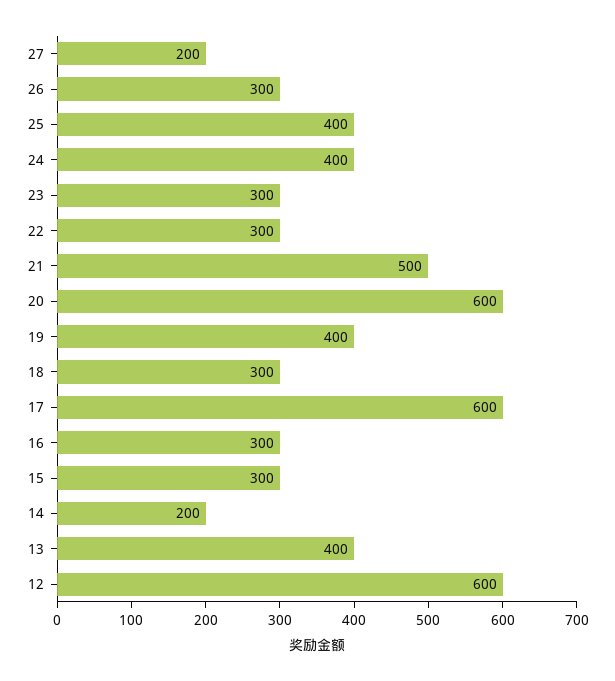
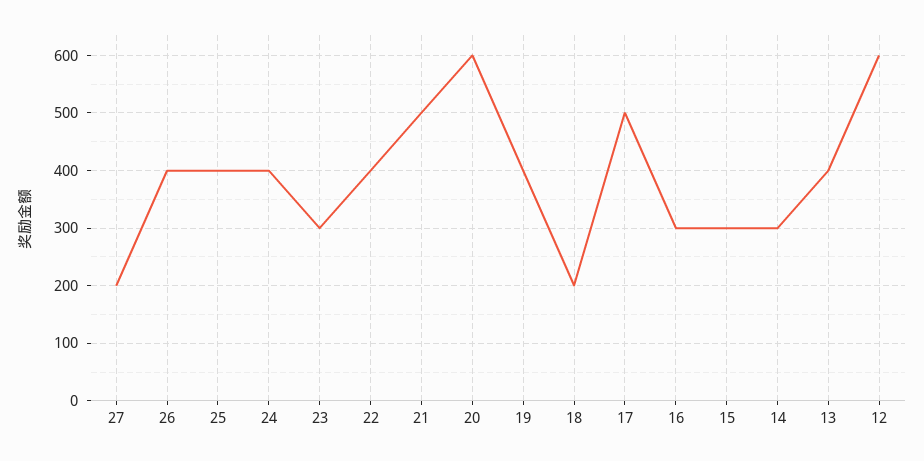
  {
    "27": 200,
-   "26": 300,
+   "26": 400,
    "25": 400,
    "24": 400,
    "23": 300,
-   "22": 300,
+   "22": 400,
    "21": 500,
    "20": 600,
    "19": 400,
-   "18": 300,
+   "18": 200,
-   "17": 600,
+   "17": 500,
    "16": 300,
    "15": 300,
-   "14": 200,
+   "14": 300,
    "13": 400,
    "12": 600
  }

